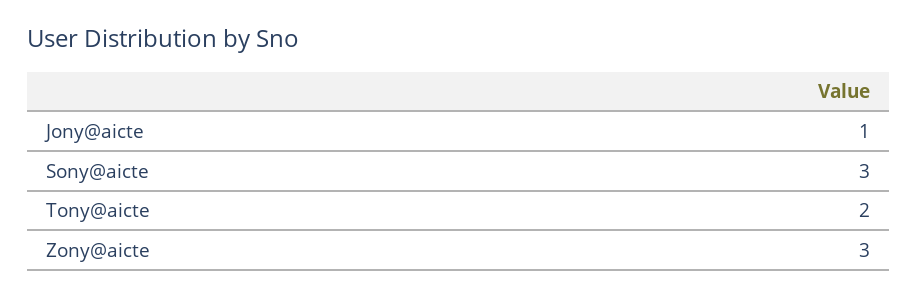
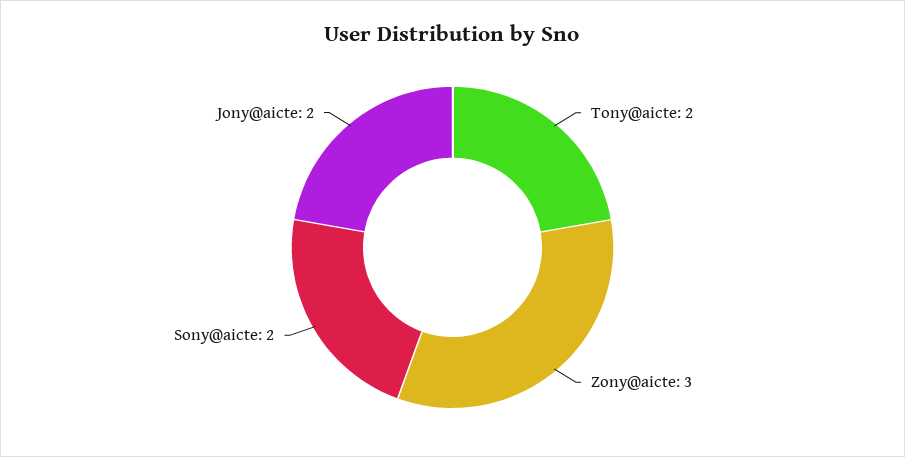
  {
-   "Jony@aicte": 1,
+   "Jony@aicte": 2,
-   "Sony@aicte": 3,
+   "Sony@aicte": 2,
    "Tony@aicte": 2,
    "Zony@aicte": 3
  }

